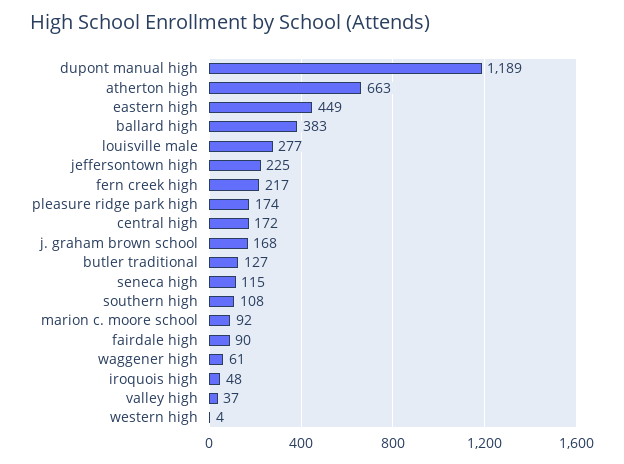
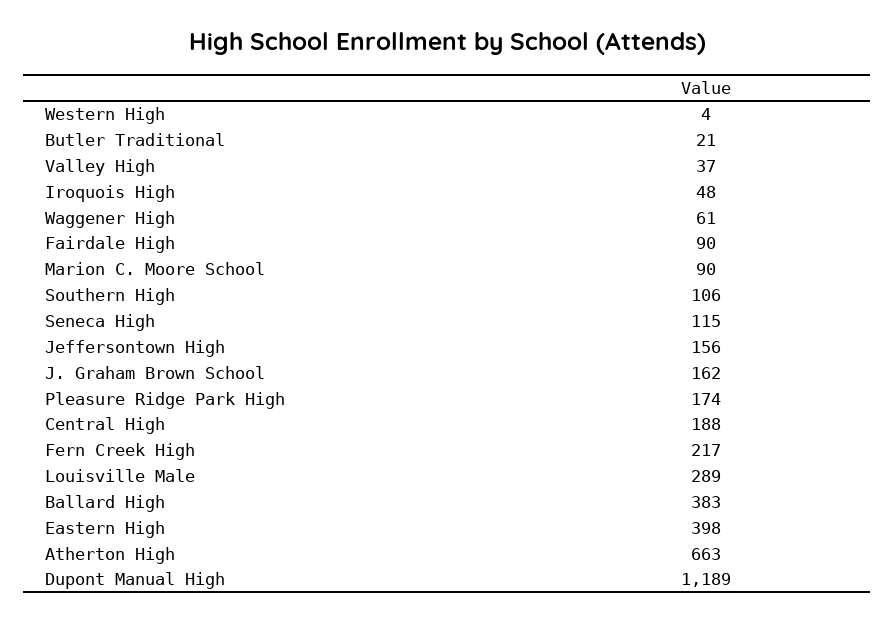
  {
    "dupont manual high": 1189,
    "atherton high": 663,
-   "eastern high": 449,
+   "eastern high": 398,
    "ballard high": 383,
-   "louisville male": 277,
+   "louisville male": 289,
-   "jeffersontown high": 225,
+   "jeffersontown high": 156,
    "fern creek high": 217,
    "pleasure ridge park high": 174,
-   "central high": 172,
+   "central high": 188,
-   "j. graham brown school": 168,
+   "j. graham brown school": 162,
-   "butler traditional": 127,
+   "butler traditional": 21,
    "seneca high": 115,
-   "southern high": 108,
+   "southern high": 106,
-   "marion c. moore school": 92,
+   "marion c. moore school": 90,
    "fairdale high": 90,
    "waggener high": 61,
    "iroquois high": 48,
    "valley high": 37,
    "western high": 4
  }

